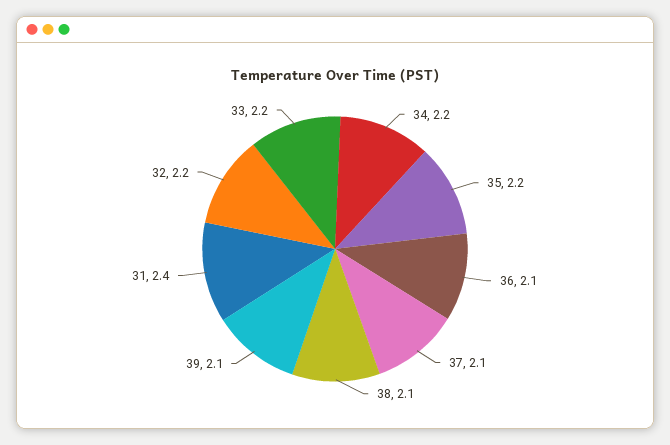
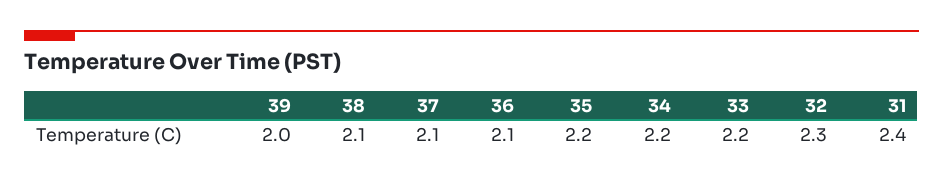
  {
    "34": 2.2,
    "35": 2.2,
    "36": 2.1,
    "37": 2.1,
    "38": 2.1,
-   "39": 2.1,
+   "39": 2,
    "31": 2.4,
-   "32": 2.2,
+   "32": 2.3,
    "33": 2.2
  }

